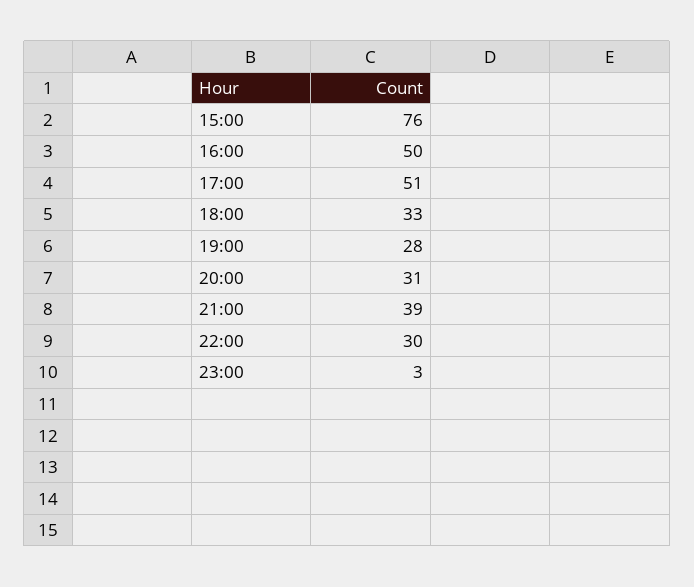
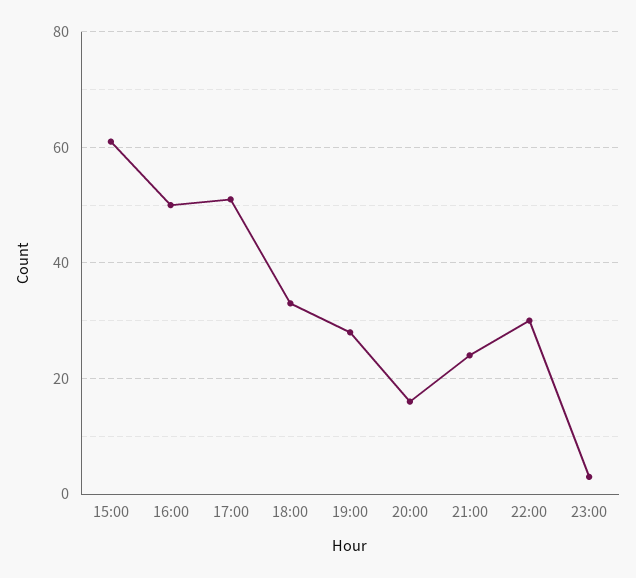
  {
-   "15:00": 76,
+   "15:00": 60,
    "16:00": 50,
    "17:00": 51,
    "18:00": 33,
    "19:00": 28,
-   "20:00": 31,
+   "20:00": 15,
-   "21:00": 39,
+   "21:00": 25,
    "22:00": 30,
    "23:00": 3
  }

